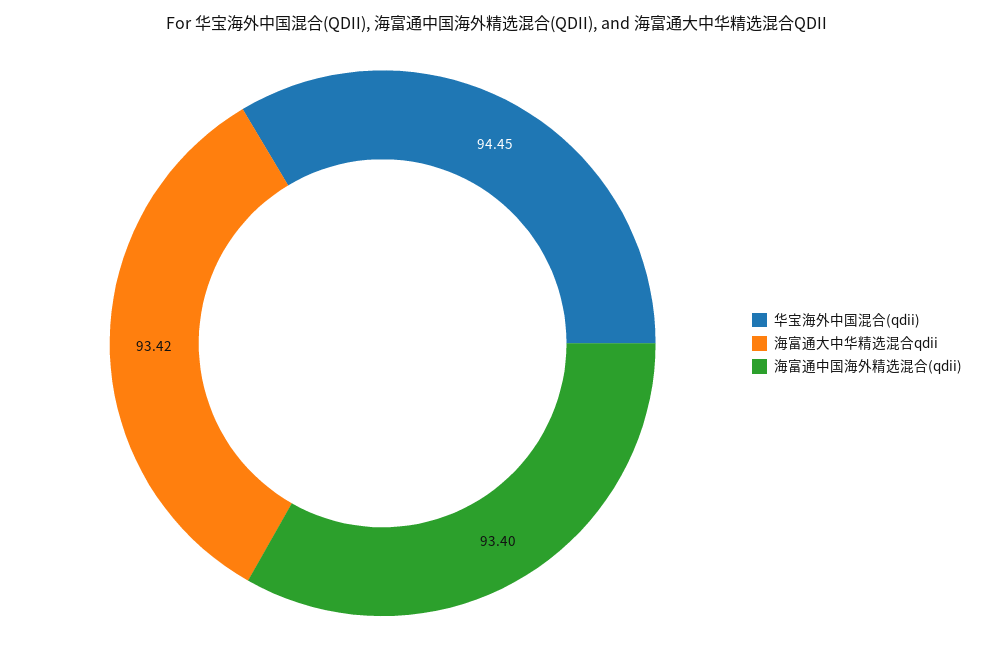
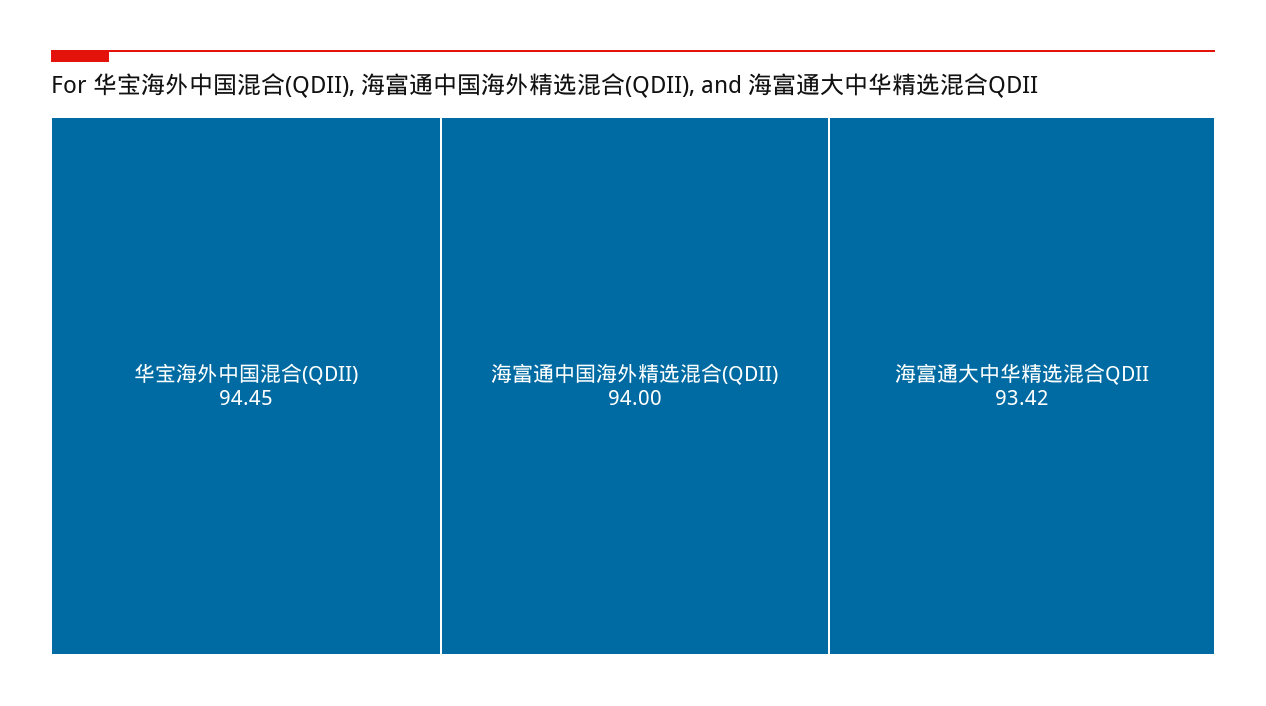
  {
    "华宝海外中国混合(qdii)": 94.45,
    "海富通大中华精选混合qdii": 93.42,
-   "海富通中国海外精选混合(qdii)": 93.4
+   "海富通中国海外精选混合(qdii)": 94
  }

